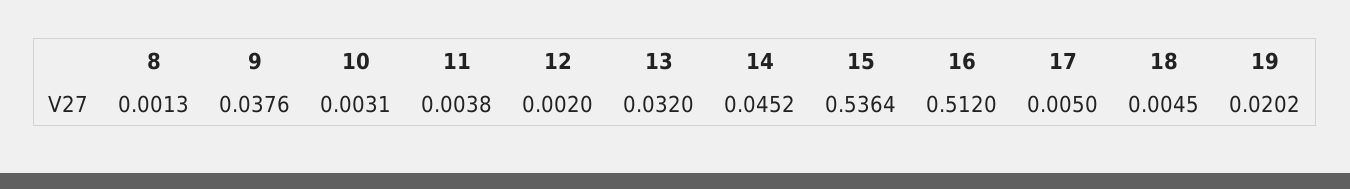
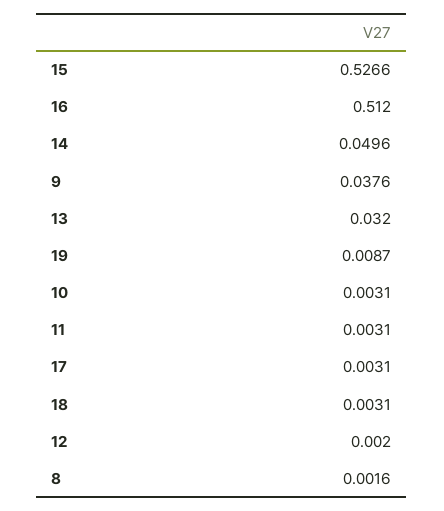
  {
-   "8": 0.0013,
+   "8": 0.0016,
    "9": 0.0376,
    "10": 0.0031,
-   "11": 0.0038,
+   "11": 0.0031,
    "12": 0.002,
    "13": 0.032,
-   "14": 0.0452,
+   "14": 0.0496,
-   "15": 0.5364,
+   "15": 0.5266,
    "16": 0.512,
-   "17": 0.005,
+   "17": 0.0031,
-   "18": 0.0045,
+   "18": 0.0031,
-   "19": 0.0202
+   "19": 0.0087
  }

